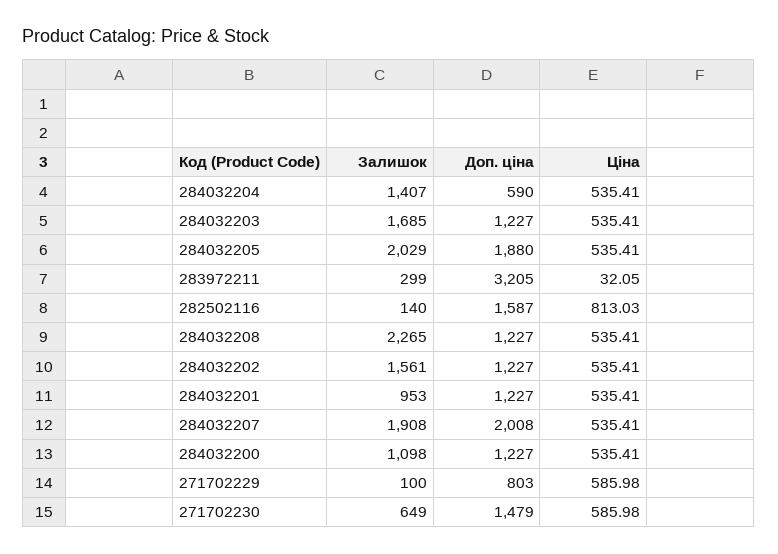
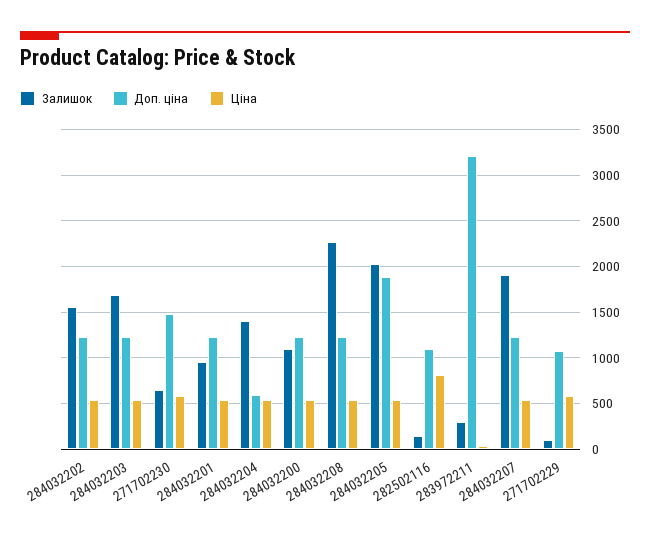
  {
    "Залишок": {
      "284032204": 1407,
      "284032203": 1685,
      "284032205": 2029,
      "283972211": 299,
      "282502116": 140,
      "284032208": 2265,
      "284032202": 1561,
      "284032201": 953,
      "284032207": 1908,
      "284032200": 1098,
      "271702229": 100,
      "271702230": 649
    },
    "Доп. ціна": {
      "284032204": 590,
      "284032203": 1227,
      "284032205": 1880,
      "283972211": 3205,
-     "282502116": 1587,
+     "282502116": 1100,
      "284032208": 1227,
      "284032202": 1227,
      "284032201": 1227,
-     "284032207": 2008,
+     "284032207": 1200,
      "284032200": 1227,
-     "271702229": 803,
+     "271702229": 1100,
      "271702230": 1479
    },
    "Ціна": {
      "284032204": 535.41,
      "284032203": 535.41,
      "284032205": 535.41,
      "283972211": 32.05,
      "282502116": 813.03,
      "284032208": 535.41,
      "284032202": 535.41,
      "284032201": 535.41,
      "284032207": 535.41,
      "284032200": 535.41,
      "271702229": 585.98,
      "271702230": 585.98
    }
  }

